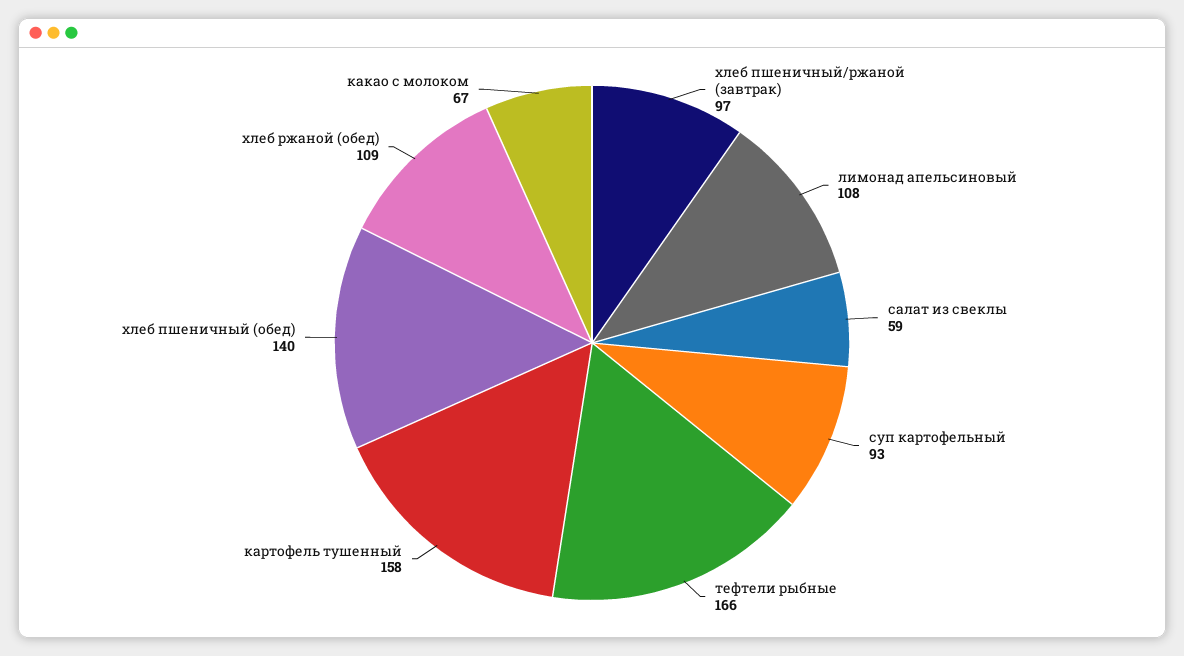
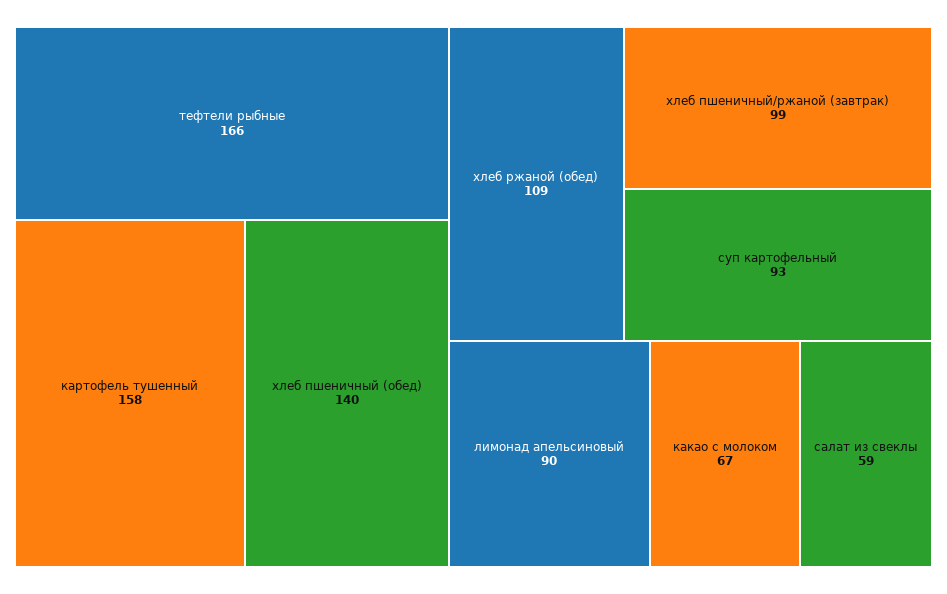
  {
-   "хлеб пшеничный/ржаной (завтрак)": 97,
+   "хлеб пшеничный/ржаной (завтрак)": 99,
-   "лимонад апельсиновый": 108,
+   "лимонад апельсиновый": 90,
    "салат из свеклы": 59,
    "суп картофельный": 93,
    "тефтели рыбные": 166,
    "картофель тушенный": 158,
    "хлеб пшеничный (обед)": 140,
    "хлеб ржаной (обед)": 109,
    "какао с молоком": 67
  }

